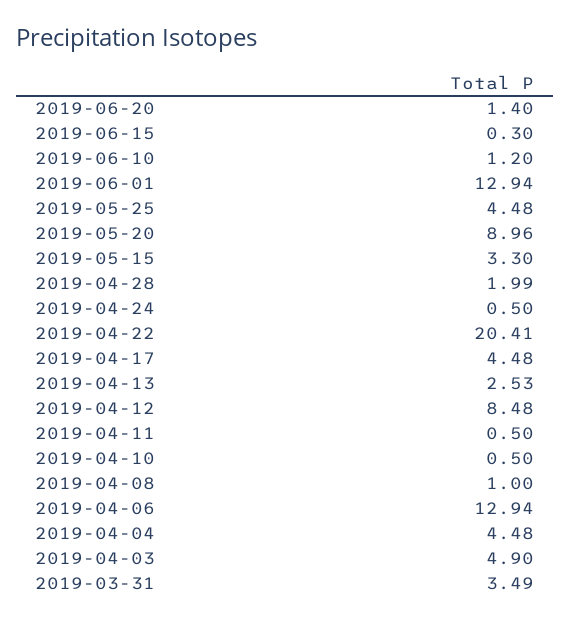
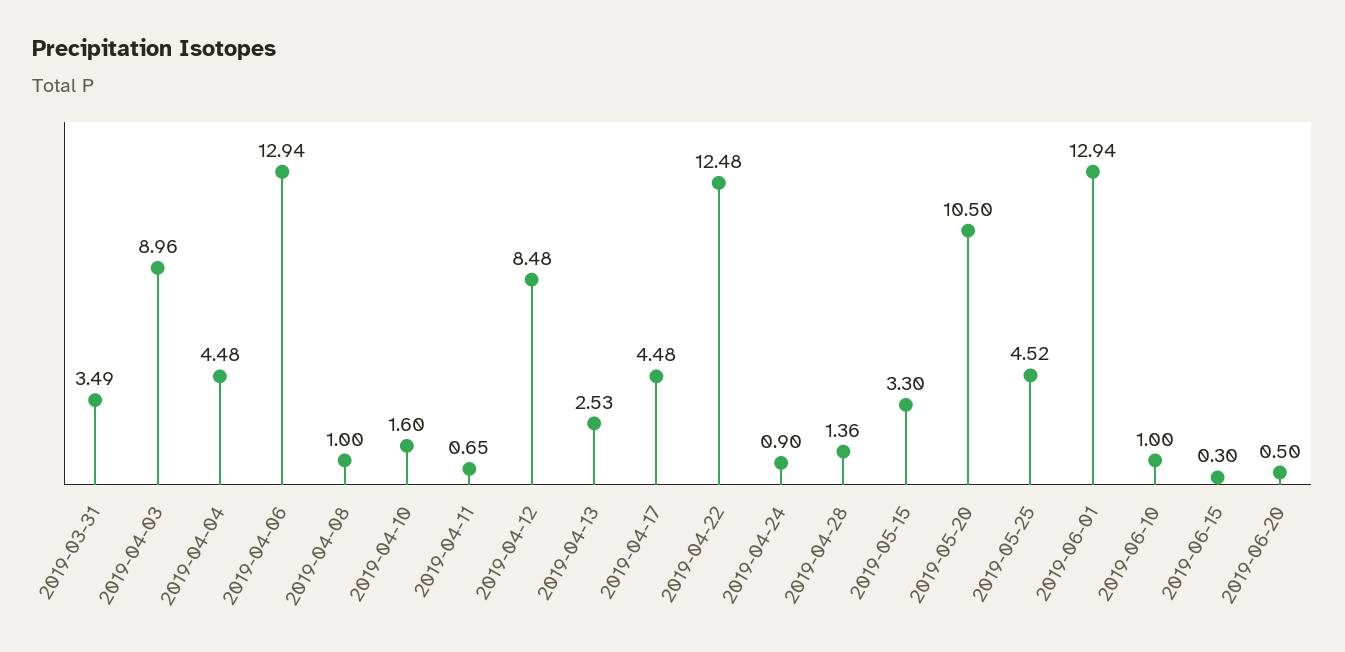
  {
-   "2019-06-20": 1.4,
+   "2019-06-20": 0.5,
    "2019-06-15": 0.3,
-   "2019-06-10": 1.2,
+   "2019-06-10": 1,
    "2019-06-01": 12.94,
-   "2019-05-25": 4.48,
+   "2019-05-25": 4.52,
-   "2019-05-20": 8.96,
+   "2019-05-20": 10.5,
    "2019-05-15": 3.3,
-   "2019-04-28": 1.99,
+   "2019-04-28": 1.36,
-   "2019-04-24": 0.5,
+   "2019-04-24": 0.9,
-   "2019-04-22": 20.41,
+   "2019-04-22": 12.48,
    "2019-04-17": 4.48,
    "2019-04-13": 2.53,
    "2019-04-12": 8.48,
-   "2019-04-11": 0.5,
+   "2019-04-11": 0.65,
-   "2019-04-10": 0.5,
+   "2019-04-10": 1.6,
    "2019-04-08": 1,
    "2019-04-06": 12.94,
    "2019-04-04": 4.48,
-   "2019-04-03": 4.9,
+   "2019-04-03": 8.96,
    "2019-03-31": 3.49
  }

